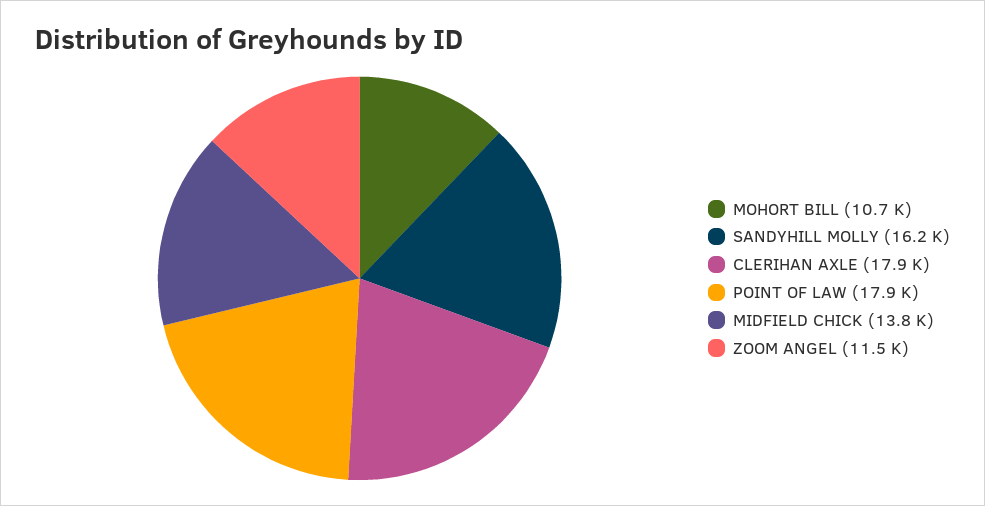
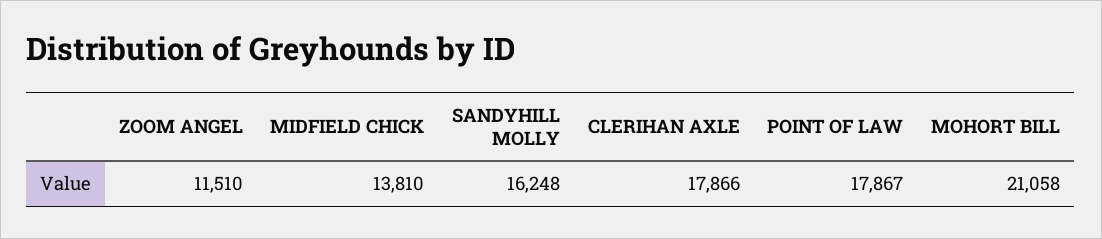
  {
-   "MOHORT BILL": 10700,
+   "MOHORT BILL": 21058,
    "SANDYHILL MOLLY": 16248,
    "CLERIHAN AXLE": 17866,
    "POINT OF LAW": 17867,
    "MIDFIELD CHICK": 13810,
    "ZOOM ANGEL": 11510
  }

